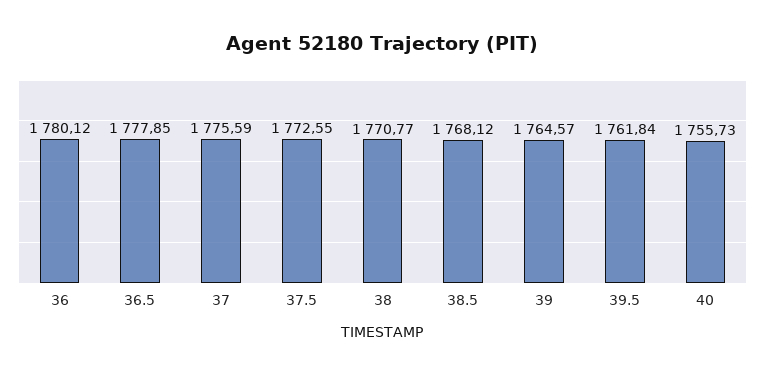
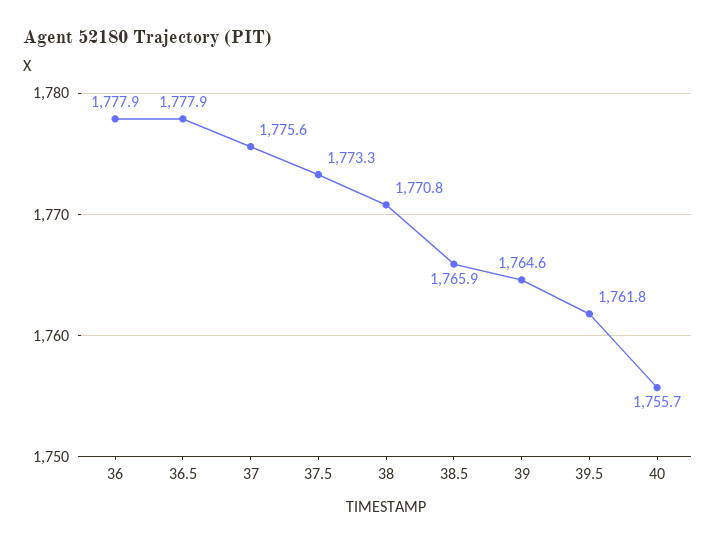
  {
-   "36": 1780.12,
+   "36": 1777.9,
    "36.5": 1777.85,
    "37": 1775.59,
-   "37.5": 1772.55,
+   "37.5": 1773.3,
    "38": 1770.77,
-   "38.5": 1768.12,
+   "38.5": 1765.9,
    "39": 1764.57,
    "39.5": 1761.84,
    "40": 1755.73
  }

